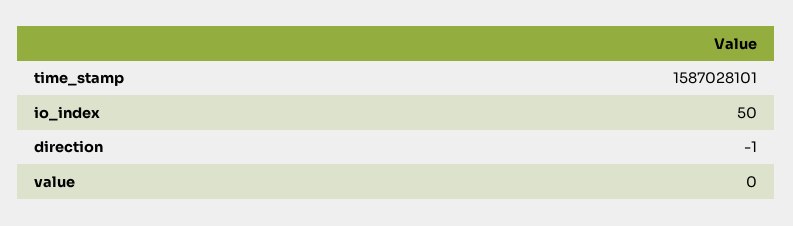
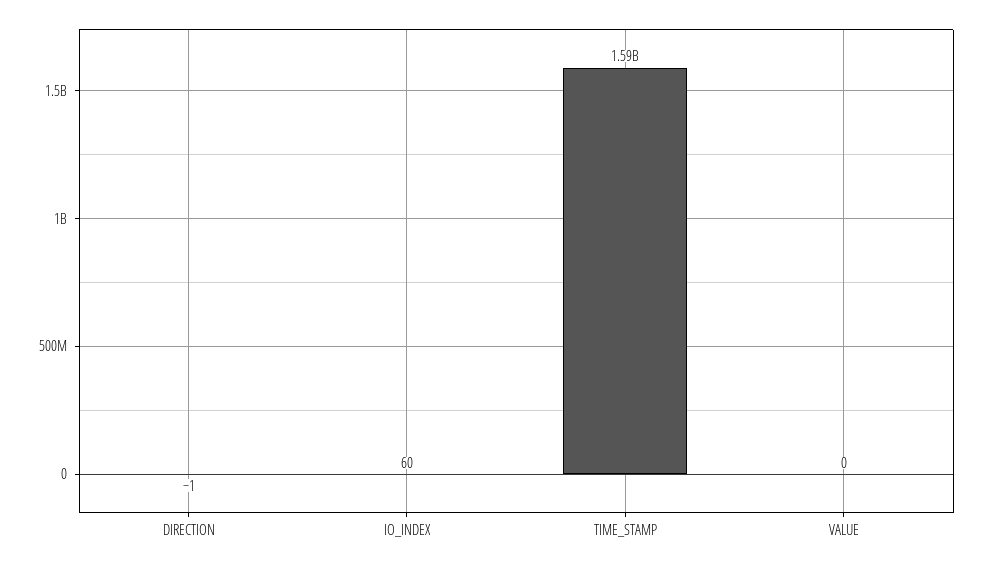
  {
    "time_stamp": 1587028101,
-   "io_index": 50,
+   "io_index": 60,
    "direction": -1,
    "value": 0
  }

